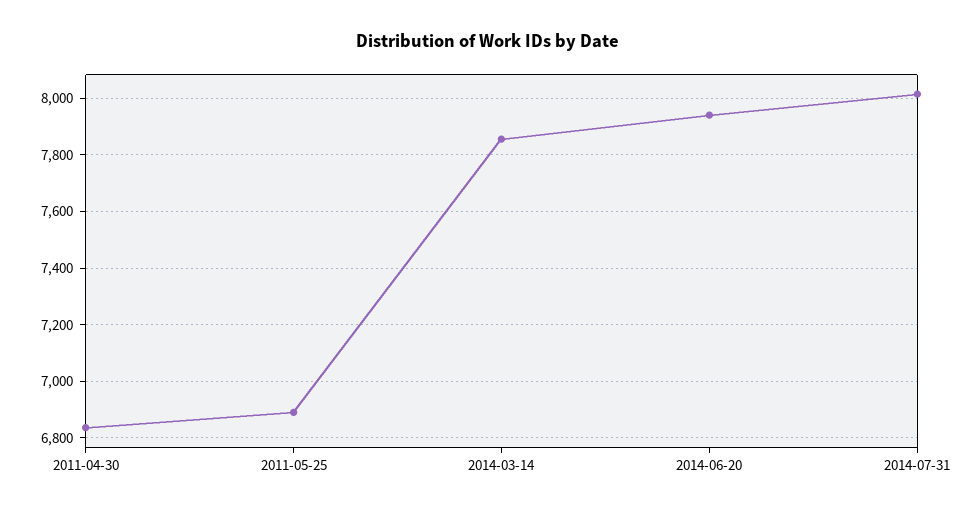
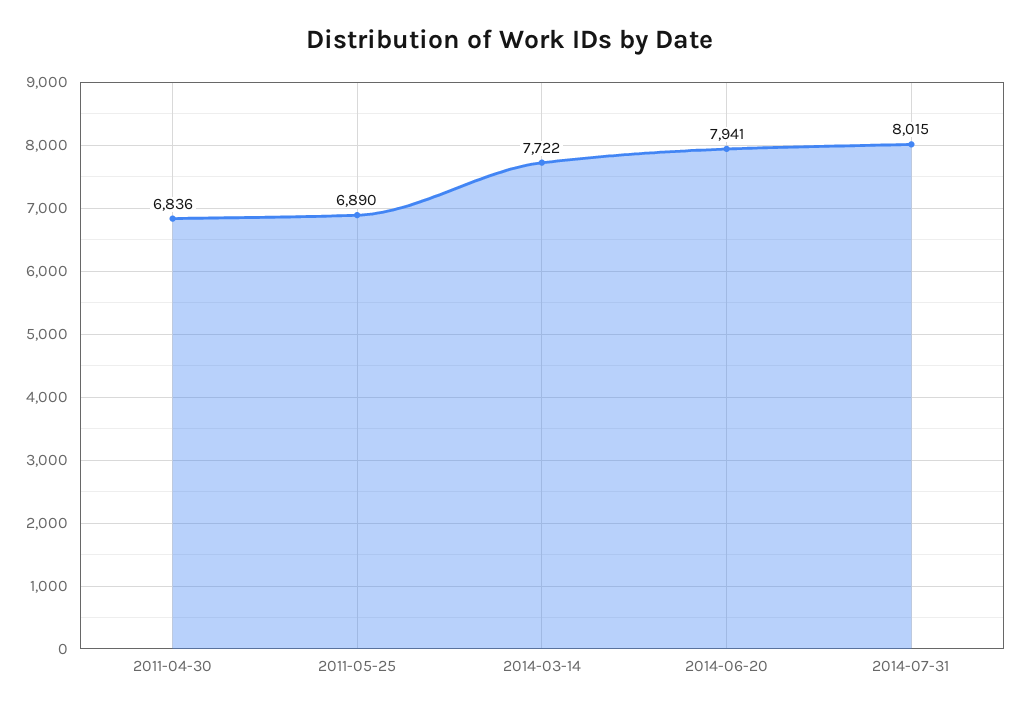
  {
    "2011-04-30": 6836,
    "2011-05-25": 6890,
-   "2014-03-14": 7850,
+   "2014-03-14": 7722,
    "2014-06-20": 7941,
    "2014-07-31": 8015
  }

